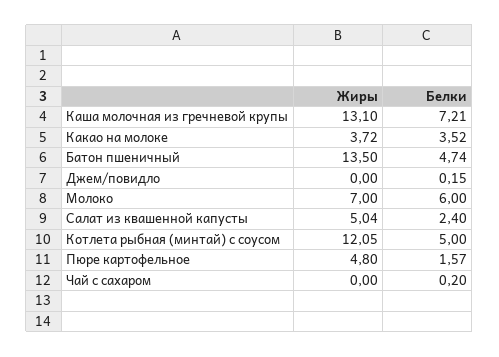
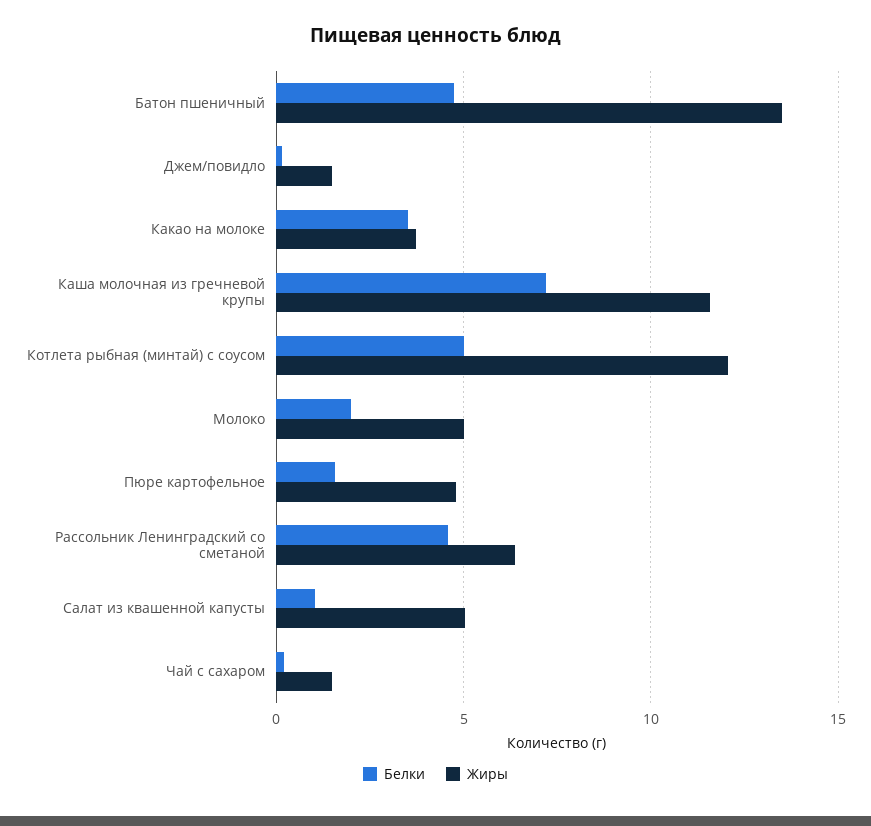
  {
    "Жиры": {
-     "Каша молочная из гречневой крупы": 13.1,
+     "Каша молочная из гречневой крупы": 11.5,
      "Какао на молоке": 3.72,
      "Батон пшеничный": 13.5,
-     "Джем/повидло": 0,
+     "Джем/повидло": 1.5,
-     "Молоко": 7,
+     "Молоко": 5,
      "Салат из квашенной капусты": 5.04,
      "Котлета рыбная (минтай) с соусом": 12.05,
      "Пюре картофельное": 4.8,
-     "Чай с сахаром": 0
+     "Чай с сахаром": 1.5,
+     "Рассольник Ленинградский со сметаной": 6.5
    },
    "Белки": {
      "Каша молочная из гречневой крупы": 7.21,
      "Какао на молоке": 3.52,
      "Батон пшеничный": 4.74,
      "Джем/повидло": 0.15,
-     "Молоко": 6,
+     "Молоко": 2,
-     "Салат из квашенной капусты": 2.4,
+     "Салат из квашенной капусты": 1,
      "Котлета рыбная (минтай) с соусом": 5,
      "Пюре картофельное": 1.57,
-     "Чай с сахаром": 0.2
+     "Чай с сахаром": 0.2,
+     "Рассольник Ленинградский со сметаной": 4.5
    }
  }

